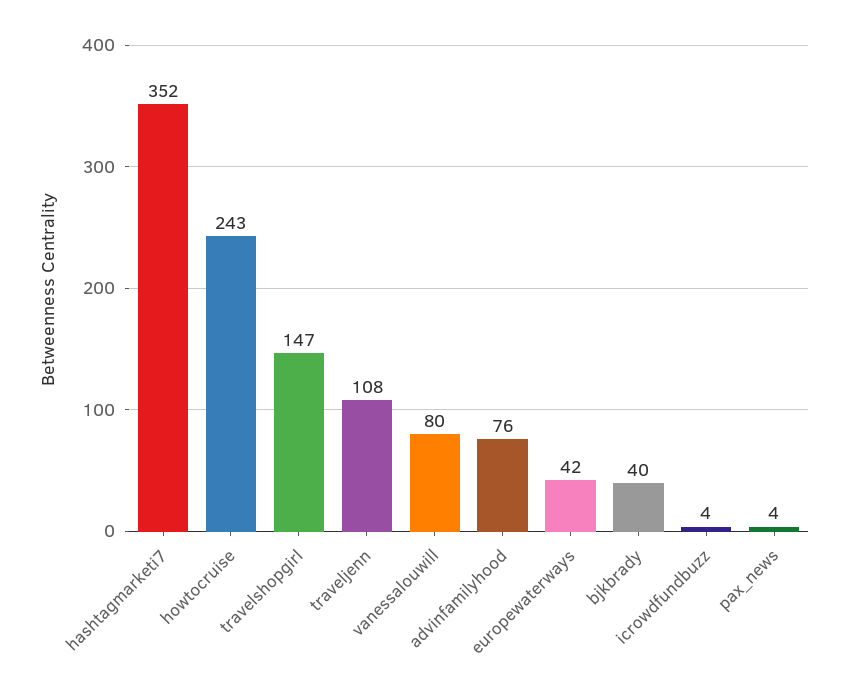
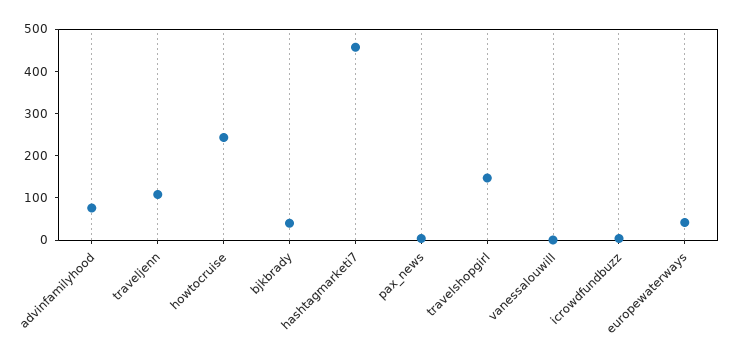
  {
-   "hashtagmarketi7": 352,
+   "hashtagmarketi7": 460,
    "howtocruise": 243,
    "travelshopgirl": 147,
    "traveljenn": 108,
-   "vanessalouwill": 80,
+   "vanessalouwill": 0,
    "advinfamilyhood": 76,
    "europewaterways": 42,
    "bjkbrady": 40,
    "icrowdfundbuzz": 4,
    "pax_news": 4
  }

